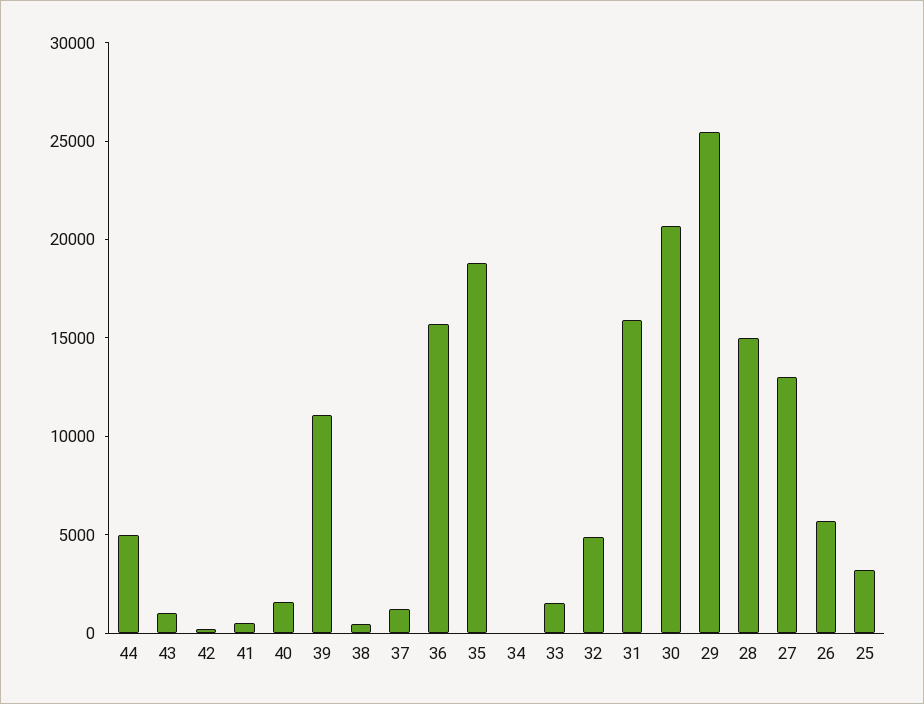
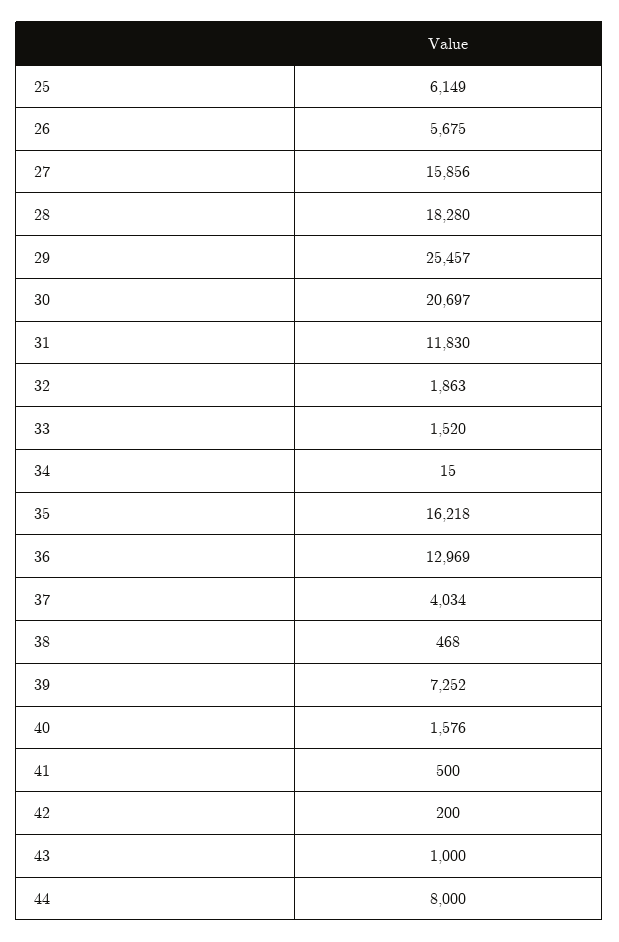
  {
-   "44": 5000,
+   "44": 8000,
    "43": 1000,
    "42": 200,
    "41": 500,
    "40": 1576,
-   "39": 11000,
+   "39": 7252,
    "38": 468,
-   "37": 1000,
+   "37": 4034,
-   "36": 16000,
+   "36": 12969,
-   "35": 19000,
+   "35": 16218,
    "34": 15,
    "33": 1520,
-   "32": 5000,
+   "32": 1863,
-   "31": 16000,
+   "31": 11830,
    "30": 20697,
    "29": 25457,
-   "28": 15000,
+   "28": 18280,
-   "27": 13000,
+   "27": 15856,
    "26": 5675,
-   "25": 3000
+   "25": 6149
  }

